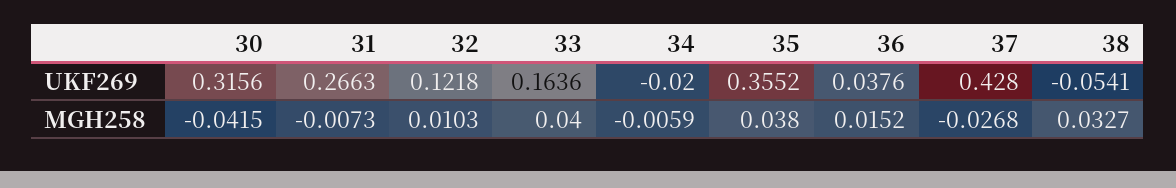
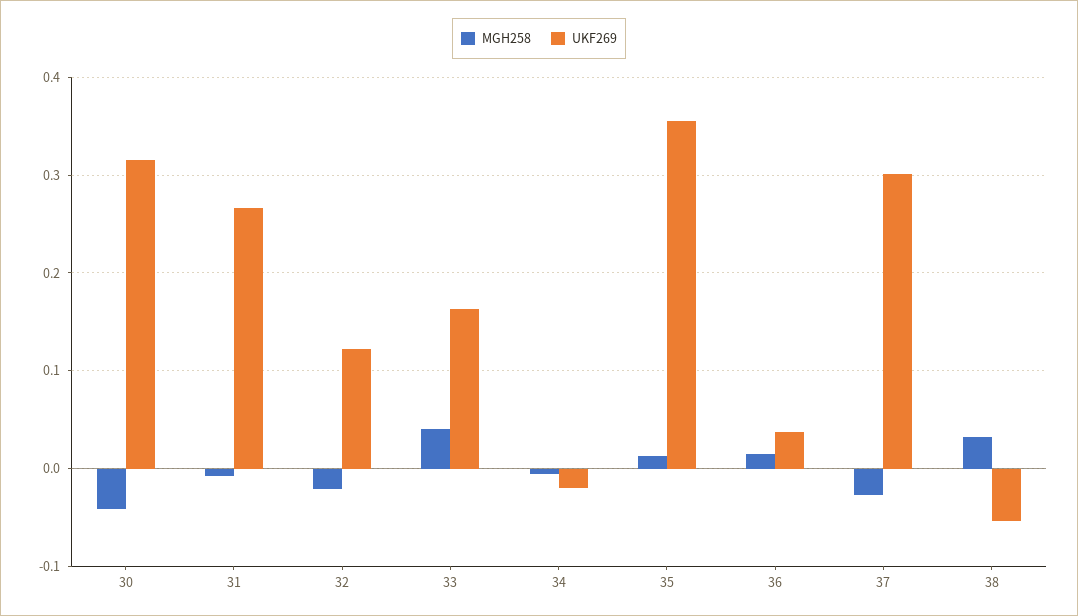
  {
    "UKF269": {
      "30": 0.3156,
      "31": 0.2663,
      "32": 0.1218,
      "33": 0.1636,
      "34": -0.02,
      "35": 0.3552,
      "36": 0.0376,
-     "37": 0.428,
+     "37": 0.3,
      "38": -0.0541
    },
    "MGH258": {
      "30": -0.0415,
      "31": -0.0073,
-     "32": 0.0103,
+     "32": -0.02,
      "33": 0.04,
      "34": -0.0059,
-     "35": 0.038,
+     "35": 0.01,
      "36": 0.0152,
      "37": -0.0268,
      "38": 0.0327
    }
  }

